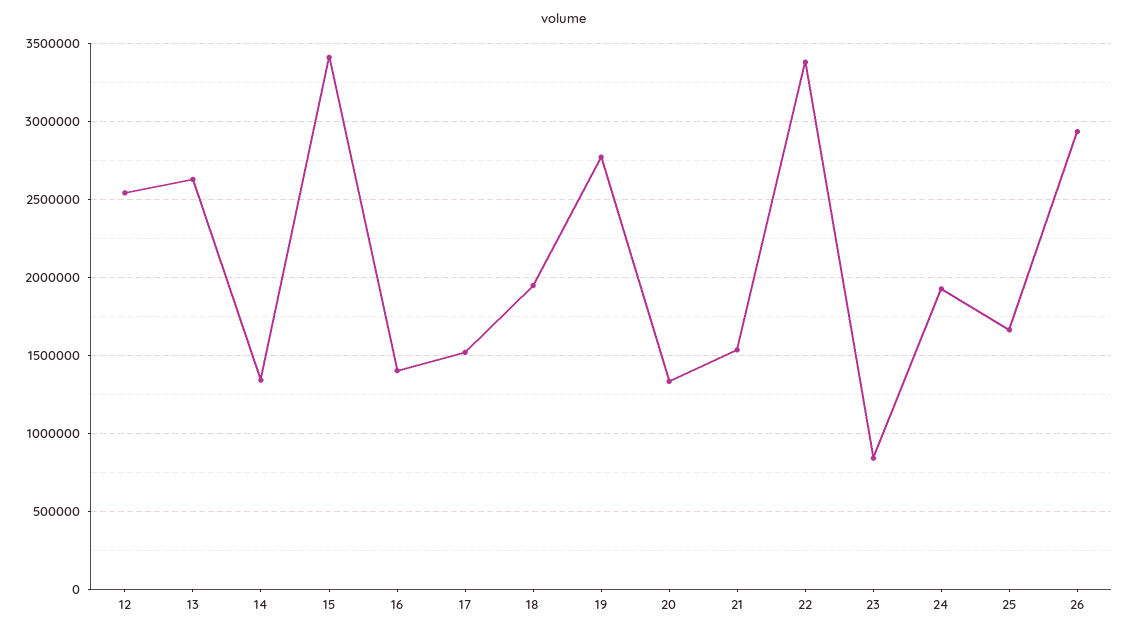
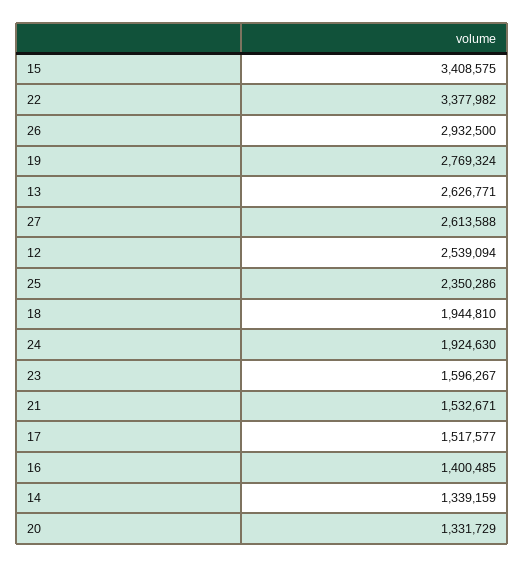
  {
    "12": 2539094,
    "13": 2626771,
    "14": 1339159,
    "15": 3408575,
    "16": 1400485,
    "17": 1517577,
    "18": 1944810,
    "19": 2769324,
    "20": 1331729,
    "21": 1532671,
    "22": 3377982,
-   "23": 850000,
+   "23": 1596267,
    "24": 1924630,
-   "25": 1650000,
+   "25": 2350286,
-   "26": 2932500
+   "26": 2932500,
+   "27": 2613588
  }

